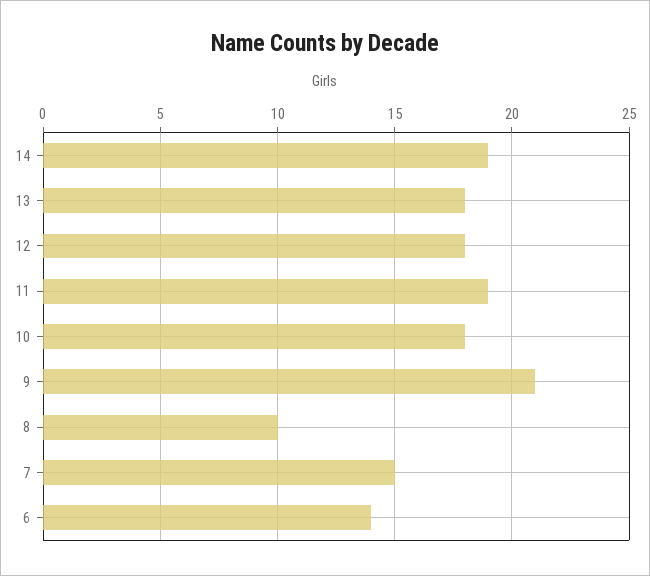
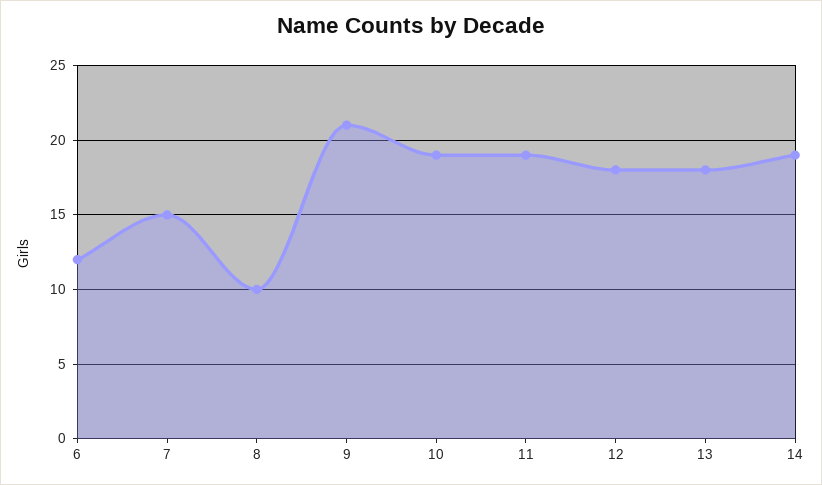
  {
    "14": 19,
    "13": 18,
    "12": 18,
    "11": 19,
-   "10": 18,
+   "10": 19,
    "9": 21,
    "8": 10,
    "7": 15,
-   "6": 14
+   "6": 12
  }

